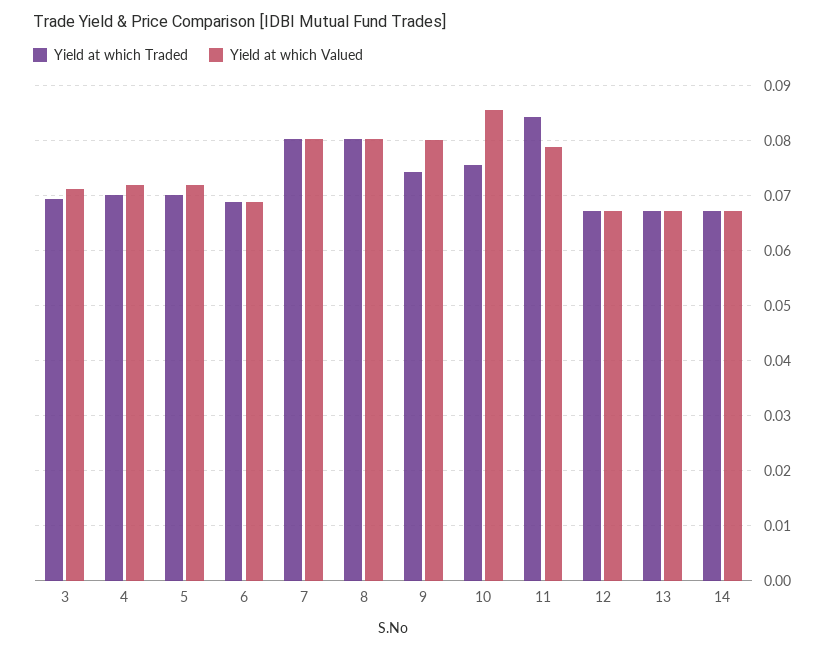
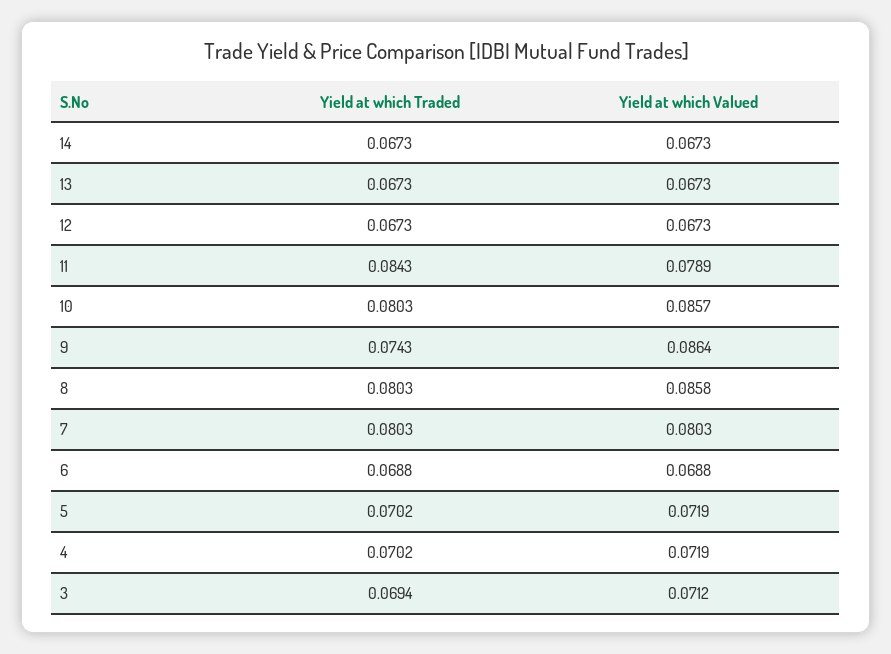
  {
    "Yield at which Traded": {
      "3": 0.0694,
      "4": 0.0702,
      "5": 0.0702,
      "6": 0.0688,
      "7": 0.0803,
      "8": 0.0803,
      "9": 0.0743,
-     "10": 0.076,
+     "10": 0.0803,
      "11": 0.0843,
      "12": 0.0673,
      "13": 0.0673,
      "14": 0.0673
    },
    "Yield at which Valued": {
      "3": 0.0712,
      "4": 0.0719,
      "5": 0.0719,
      "6": 0.0688,
      "7": 0.0803,
-     "8": 0.08,
+     "8": 0.0858,
-     "9": 0.08,
+     "9": 0.0864,
      "10": 0.0857,
      "11": 0.0789,
      "12": 0.0673,
      "13": 0.0673,
      "14": 0.0673
    }
  }

